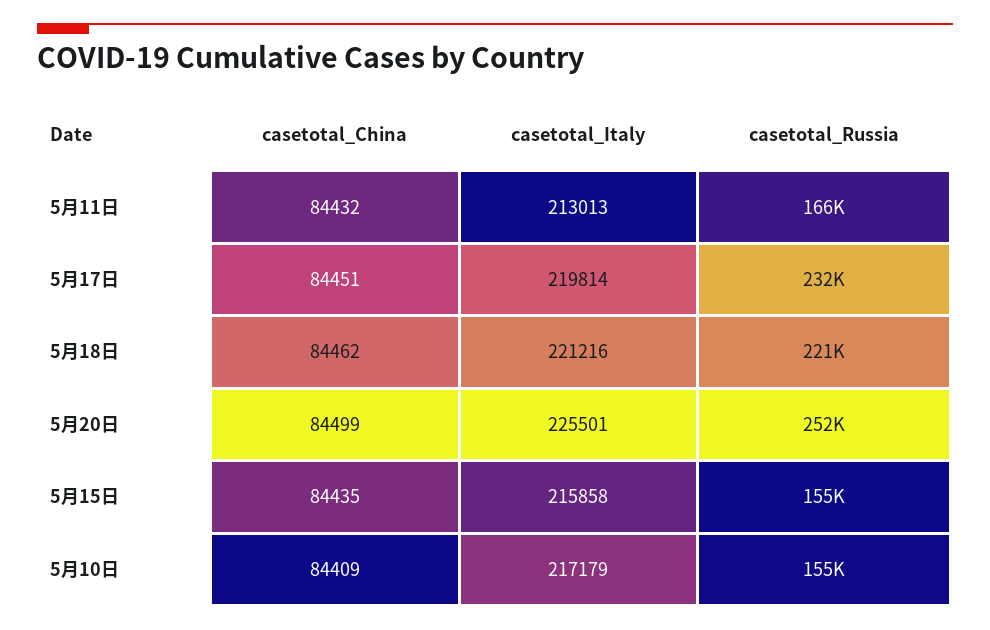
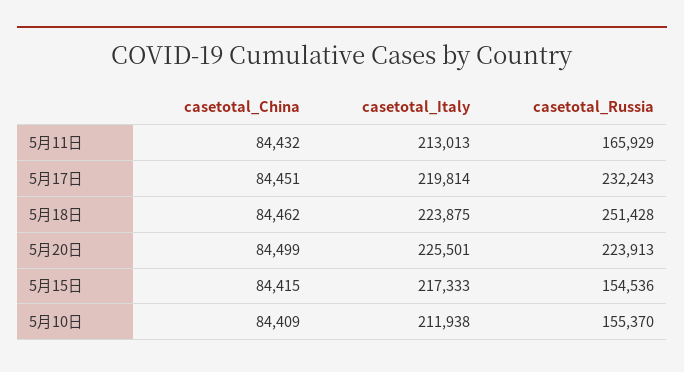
  {
    "casetotal_China": {
      "5月11日": 84432,
      "5月17日": 84451,
      "5月18日": 84462,
      "5月20日": 84499,
-     "5月15日": 84435,
+     "5月15日": 84415,
      "5月10日": 84409
    },
    "casetotal_Italy": {
      "5月11日": 213013,
      "5月17日": 219814,
-     "5月18日": 221216,
+     "5月18日": 223875,
      "5月20日": 225501,
-     "5月15日": 215858,
+     "5月15日": 217333,
-     "5月10日": 217179
+     "5月10日": 211938
    },
    "casetotal_Russia": {
      "5月11日": 165929,
      "5月17日": 232243,
-     "5月18日": 221000,
+     "5月18日": 251428,
-     "5月20日": 252000,
+     "5月20日": 223913,
      "5月15日": 154536,
      "5月10日": 155370
    }
  }

